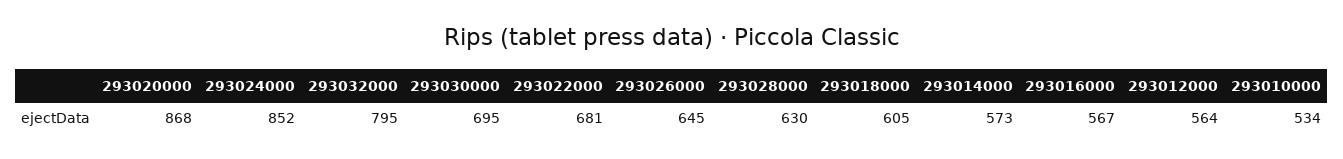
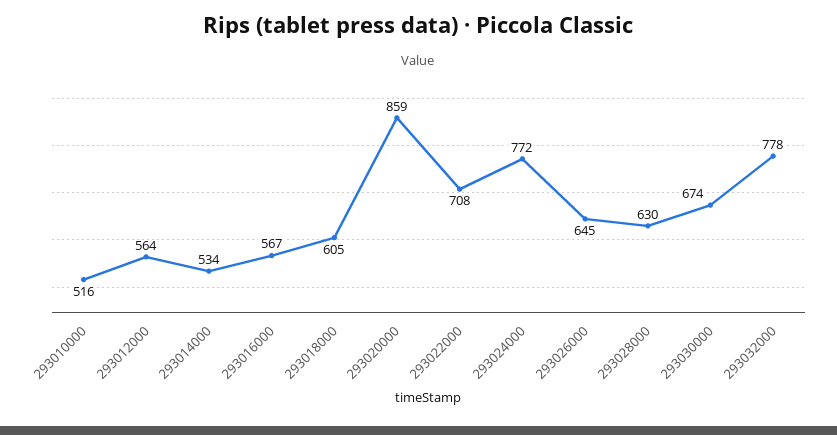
  {
-   "293020000": 868,
+   "293020000": 859,
-   "293024000": 852,
+   "293024000": 772,
-   "293032000": 795,
+   "293032000": 778,
-   "293030000": 695,
+   "293030000": 674,
-   "293022000": 681,
+   "293022000": 708,
    "293026000": 645,
    "293028000": 630,
    "293018000": 605,
-   "293014000": 573,
+   "293014000": 534,
    "293016000": 567,
    "293012000": 564,
-   "293010000": 534
+   "293010000": 516
  }

